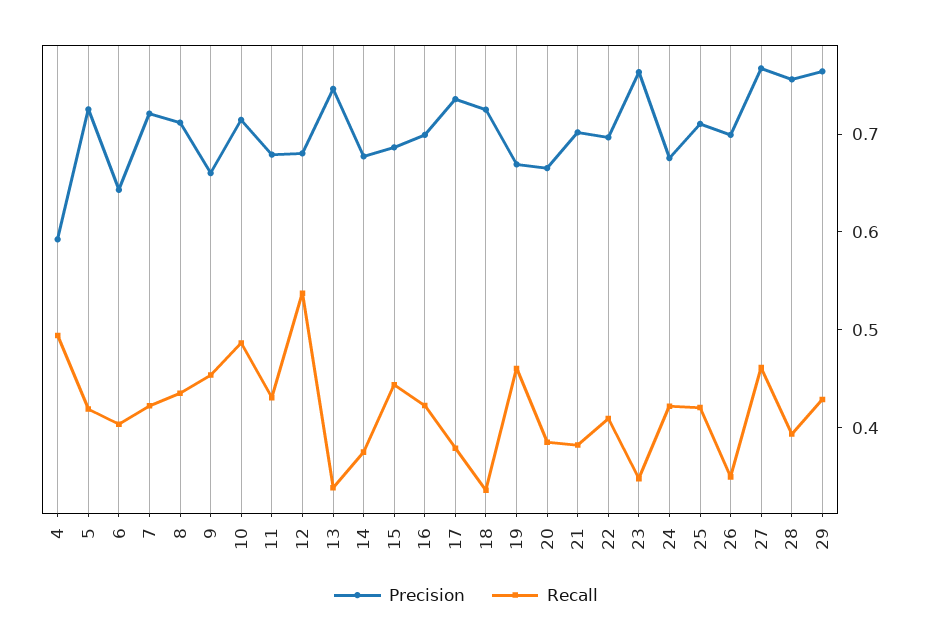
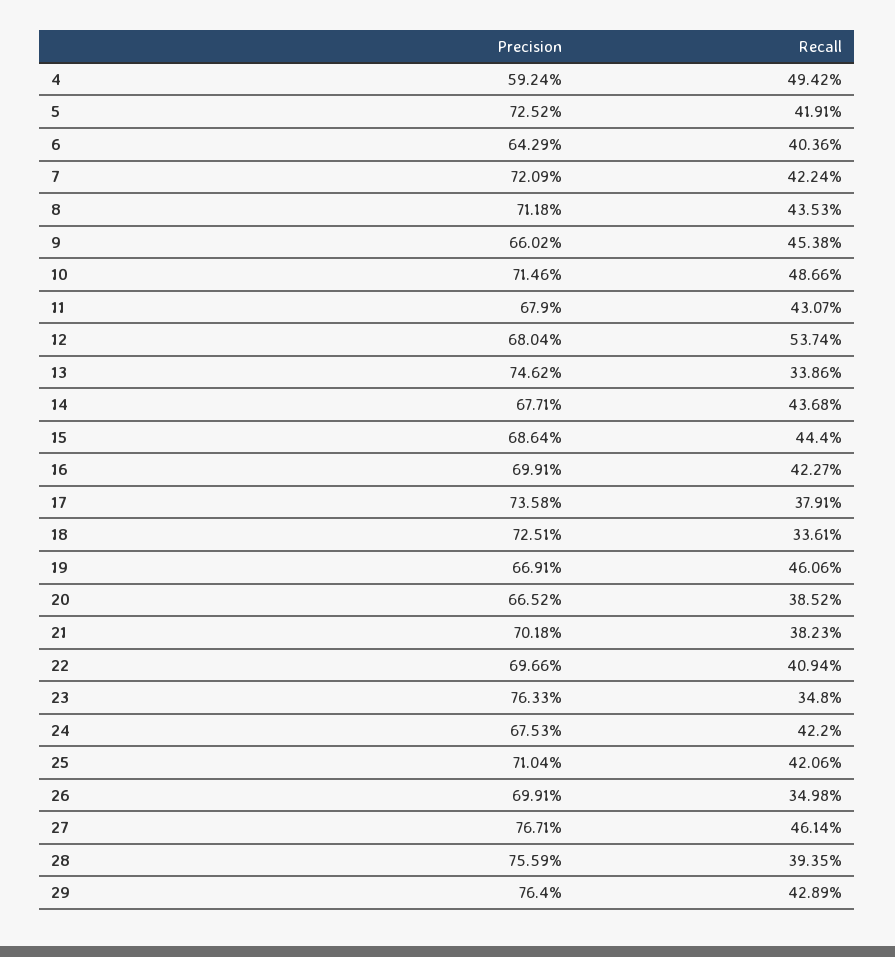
  {
    "Precision": {
      "4": 0.5924,
      "5": 0.7252,
      "6": 0.6429,
      "7": 0.7209,
      "8": 0.7118,
      "9": 0.6602,
      "10": 0.7146,
      "11": 0.679,
      "12": 0.6804,
      "13": 0.7462,
      "14": 0.6771,
      "15": 0.6864,
      "16": 0.6991,
      "17": 0.7358,
      "18": 0.7251,
      "19": 0.6691,
      "20": 0.6652,
      "21": 0.7018,
      "22": 0.6966,
      "23": 0.7633,
      "24": 0.6753,
      "25": 0.7104,
      "26": 0.6991,
      "27": 0.7671,
      "28": 0.7559,
      "29": 0.764
    },
    "Recall": {
      "4": 0.4942,
      "5": 0.4191,
      "6": 0.4036,
      "7": 0.4224,
      "8": 0.4353,
      "9": 0.4538,
      "10": 0.4866,
      "11": 0.4307,
      "12": 0.5374,
      "13": 0.3386,
-     "14": 0.38,
+     "14": 0.4368,
      "15": 0.444,
      "16": 0.4227,
      "17": 0.3791,
      "18": 0.3361,
      "19": 0.4606,
      "20": 0.3852,
      "21": 0.3823,
      "22": 0.4094,
      "23": 0.348,
      "24": 0.422,
      "25": 0.4206,
      "26": 0.3498,
      "27": 0.4614,
      "28": 0.3935,
      "29": 0.4289
    }
  }

